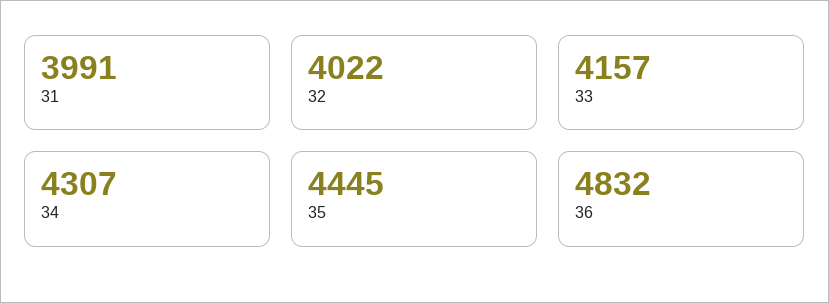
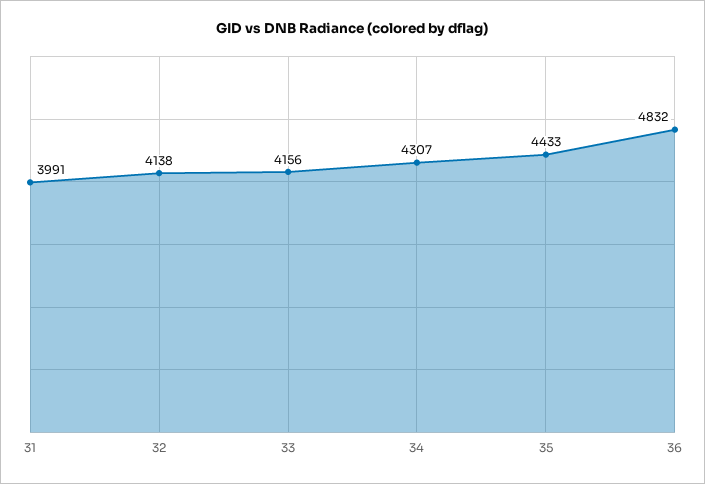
  {
    "31": 3991,
-   "32": 4022,
+   "32": 4138,
-   "33": 4157,
+   "33": 4156,
    "34": 4307,
-   "35": 4445,
+   "35": 4433,
    "36": 4832
  }

